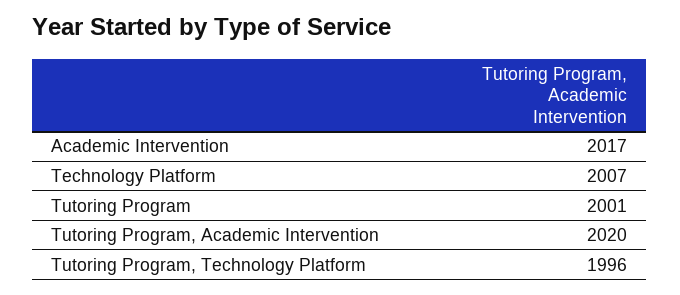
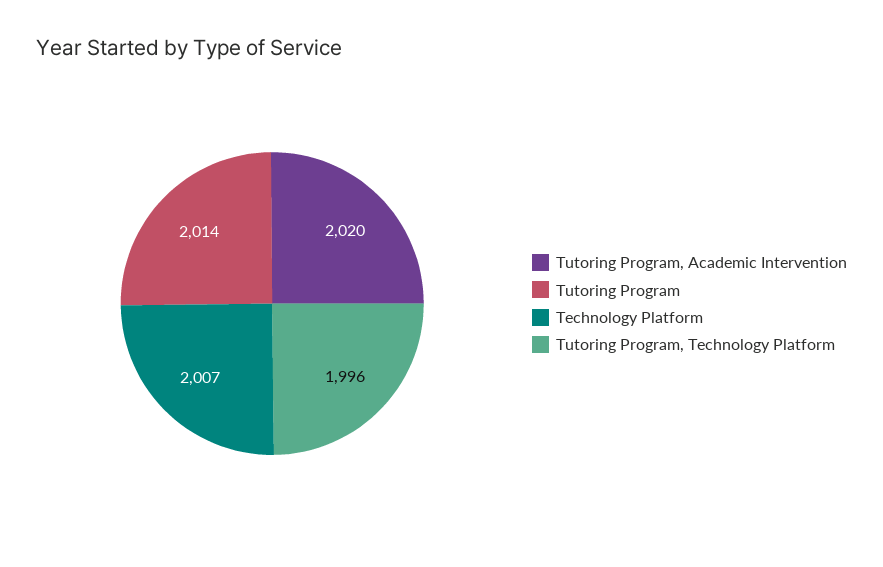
  {
-   "Academic Intervention": 2017,
    "Technology Platform": 2007,
-   "Tutoring Program": 2001,
+   "Tutoring Program": 2014,
    "Tutoring Program, Academic Intervention": 2020,
    "Tutoring Program, Technology Platform": 1996
  }

